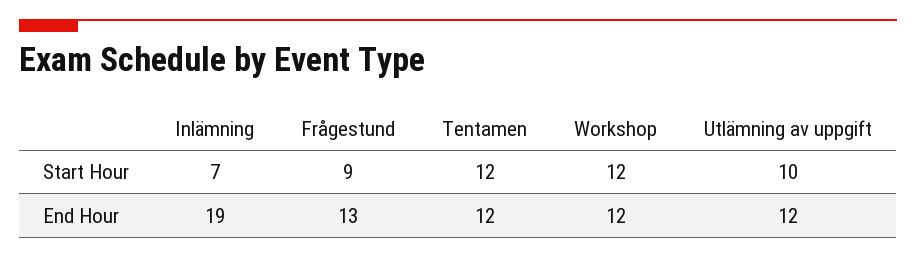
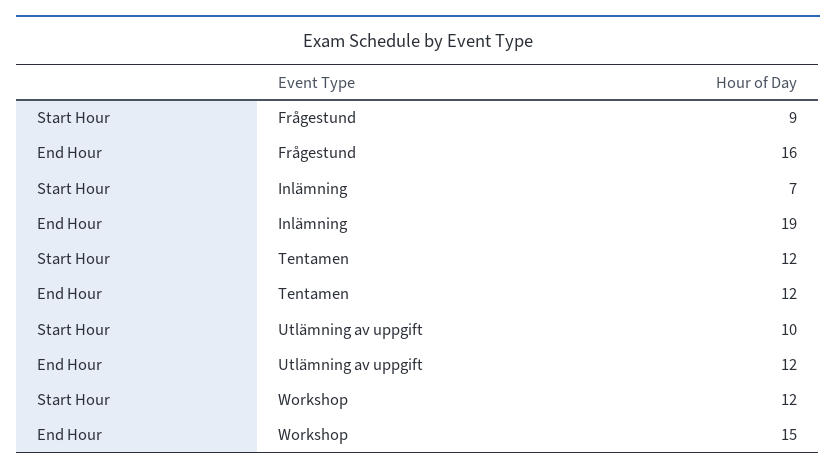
  {
    "Inlämning": {
      "Start Hour": 7,
      "End Hour": 19
    },
    "Frågestund": {
      "Start Hour": 9,
-     "End Hour": 13
+     "End Hour": 16
    },
    "Tentamen": {
      "Start Hour": 12,
      "End Hour": 12
    },
    "Workshop": {
      "Start Hour": 12,
-     "End Hour": 12
+     "End Hour": 15
    },
    "Utlämning av uppgift": {
      "Start Hour": 10,
      "End Hour": 12
    }
  }

